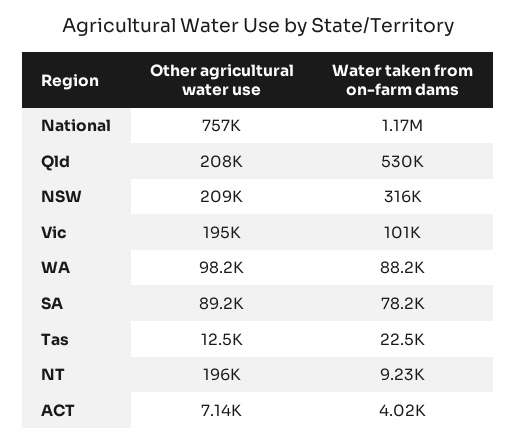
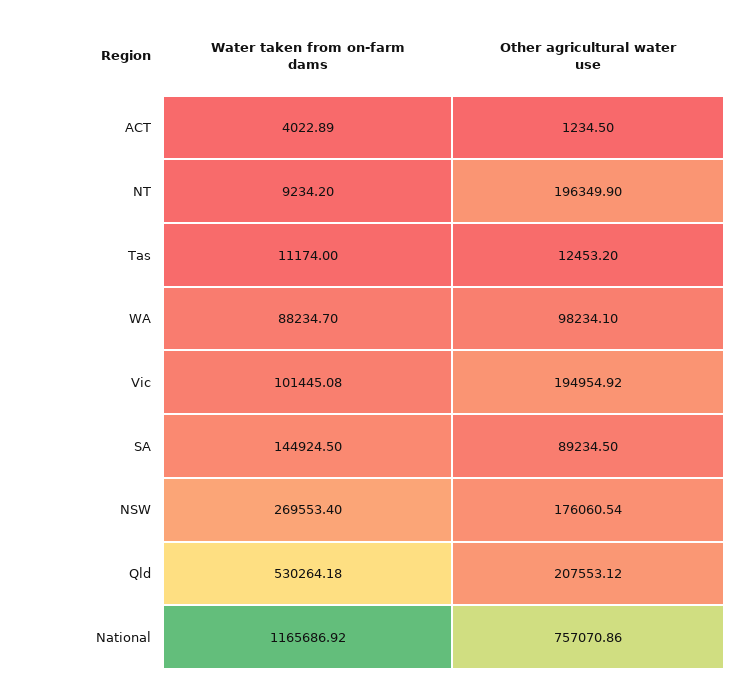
  {
    "Other agricultural water use": {
      "National": 757070.86,
      "Qld": 207553.12,
-     "NSW": 209000,
+     "NSW": 176060.54,
      "Vic": 194954.92,
      "WA": 98234.1,
      "SA": 89234.5,
      "Tas": 12453.2,
      "NT": 196349.9,
-     "ACT": 7140
+     "ACT": 1234.5
    },
    "Water taken from on-farm dams": {
      "National": 1165686.92,
      "Qld": 530264.18,
-     "NSW": 316000,
+     "NSW": 269553.4,
      "Vic": 101445.08,
      "WA": 88234.7,
-     "SA": 78200,
+     "SA": 144924.5,
-     "Tas": 22500,
+     "Tas": 11174,
      "NT": 9234.2,
      "ACT": 4022.89
    }
  }

